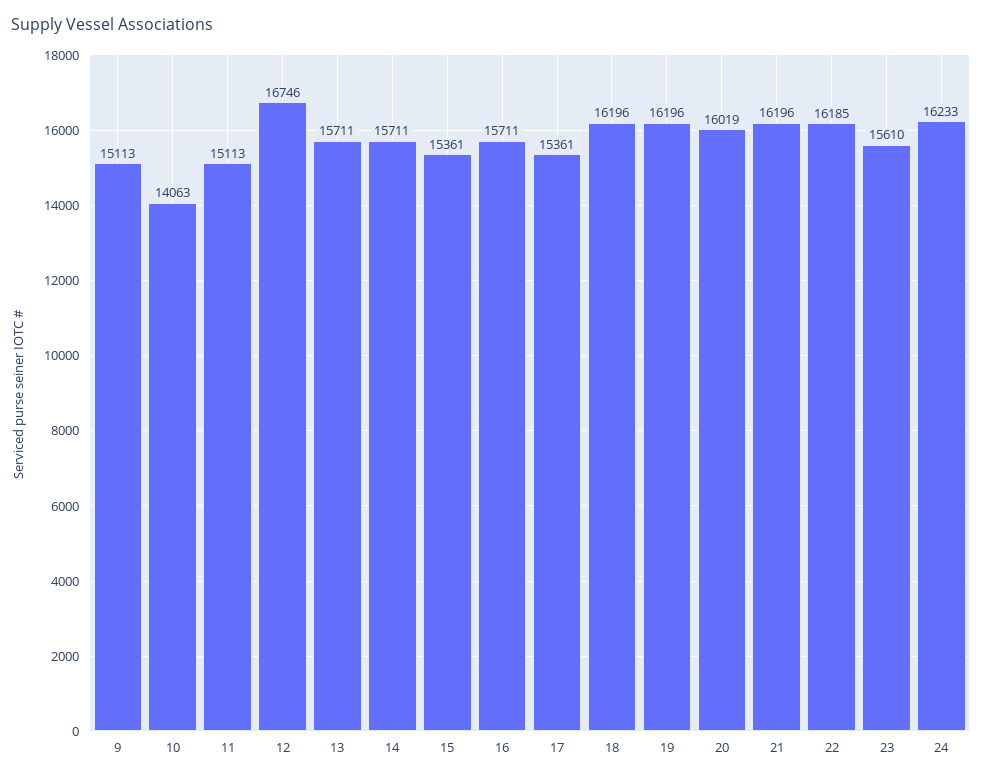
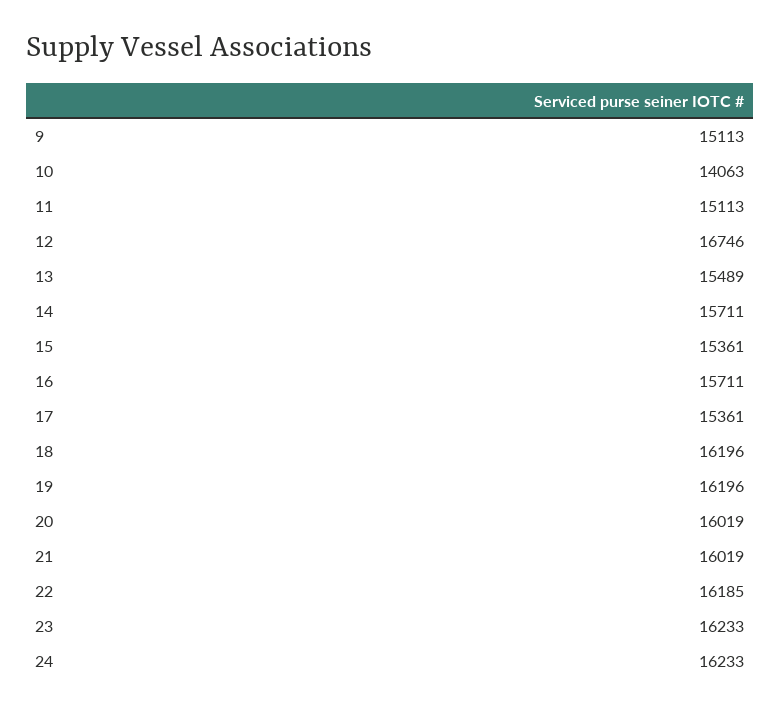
  {
    "9": 15113,
    "10": 14063,
    "11": 15113,
    "12": 16746,
-   "13": 15711,
+   "13": 15489,
    "14": 15711,
    "15": 15361,
    "16": 15711,
    "17": 15361,
    "18": 16196,
    "19": 16196,
    "20": 16019,
-   "21": 16196,
+   "21": 16019,
    "22": 16185,
-   "23": 15610,
+   "23": 16233,
    "24": 16233
  }

